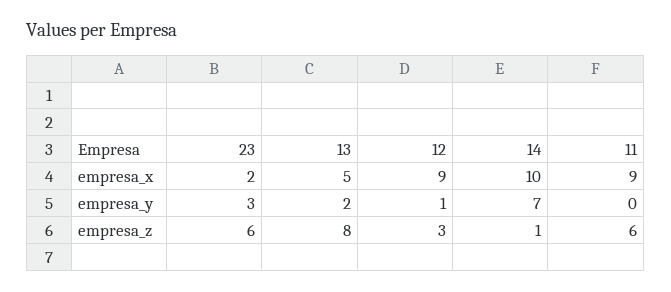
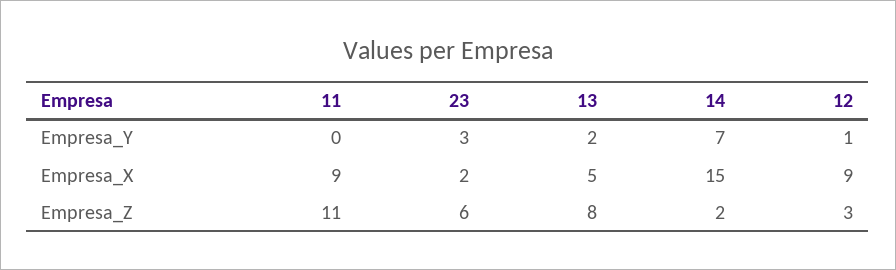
  {
    "23": {
      "empresa_x": 2,
      "empresa_y": 3,
      "empresa_z": 6
    },
    "13": {
      "empresa_x": 5,
      "empresa_y": 2,
      "empresa_z": 8
    },
    "12": {
      "empresa_x": 9,
      "empresa_y": 1,
      "empresa_z": 3
    },
    "14": {
-     "empresa_x": 10,
+     "empresa_x": 15,
      "empresa_y": 7,
-     "empresa_z": 1
+     "empresa_z": 2
    },
    "11": {
      "empresa_x": 9,
      "empresa_y": 0,
-     "empresa_z": 6
+     "empresa_z": 11
    }
  }

